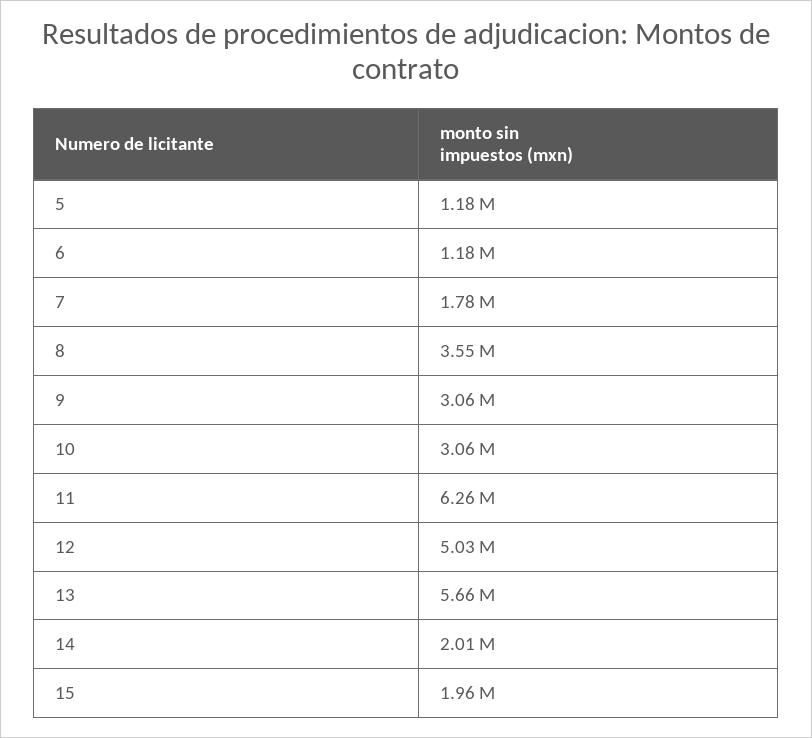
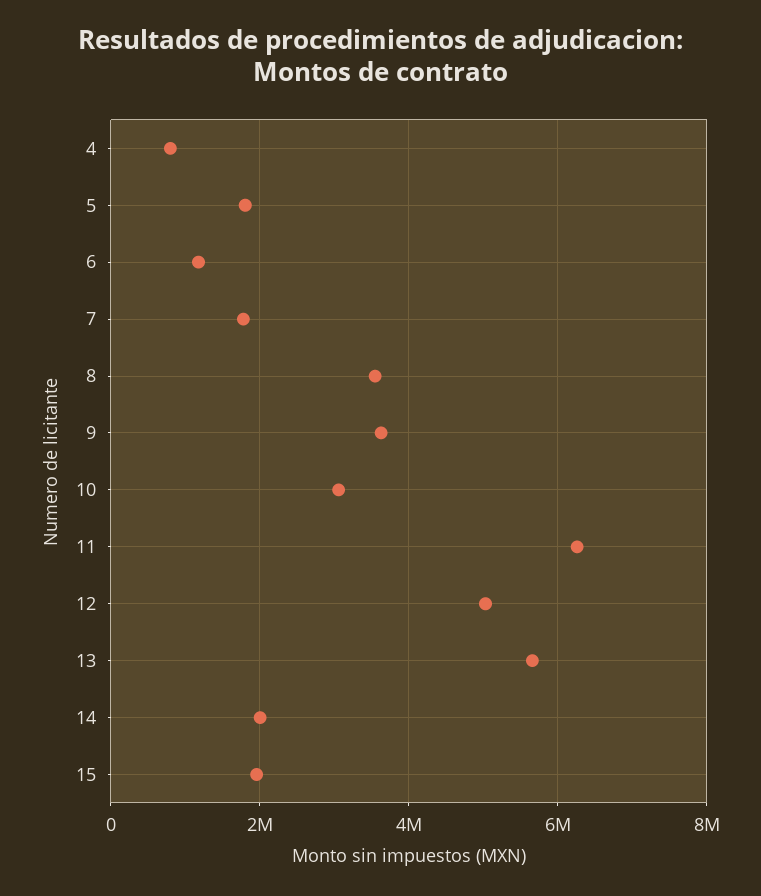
  {
-   "5": 1180000,
+   "5": 1800000,
    "6": 1180000,
    "7": 1780000,
    "8": 3550000,
-   "9": 3060000,
+   "9": 3600000,
    "10": 3060000,
    "11": 6260000,
    "12": 5030000,
    "13": 5660000,
    "14": 2010000,
-   "15": 1960000
+   "15": 1960000,
+   "4": 800000
  }

